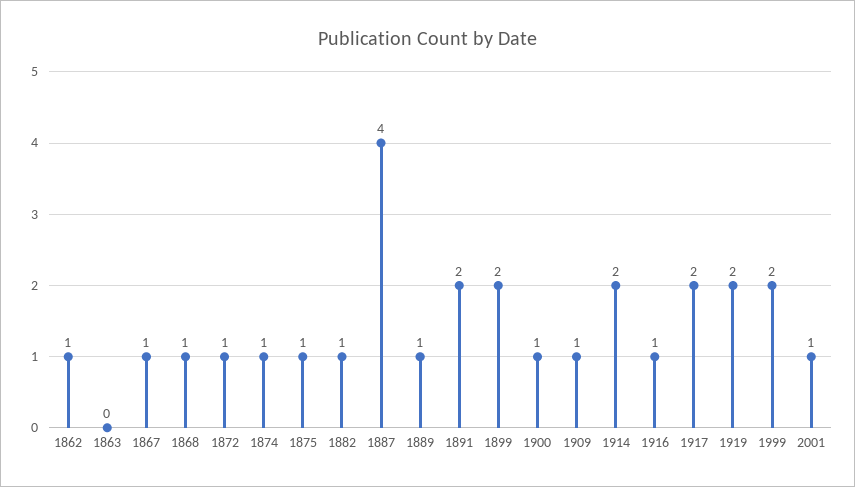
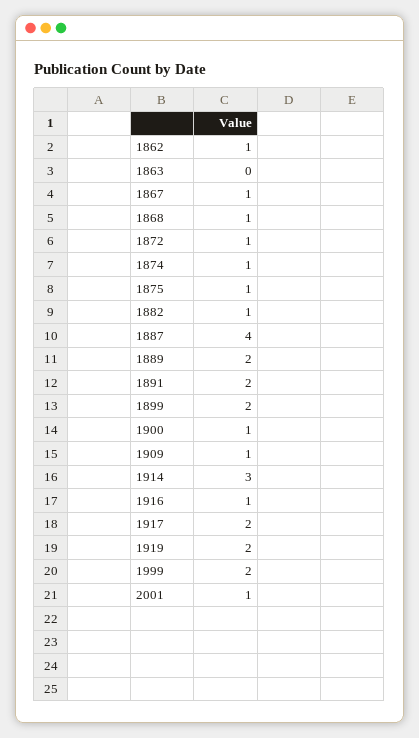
  {
    "1862": 1,
    "1863": 0,
    "1867": 1,
    "1868": 1,
    "1872": 1,
    "1874": 1,
    "1875": 1,
    "1882": 1,
    "1887": 4,
-   "1889": 1,
+   "1889": 2,
    "1891": 2,
    "1899": 2,
    "1900": 1,
    "1909": 1,
-   "1914": 2,
+   "1914": 3,
    "1916": 1,
    "1917": 2,
    "1919": 2,
    "1999": 2,
    "2001": 1
  }

